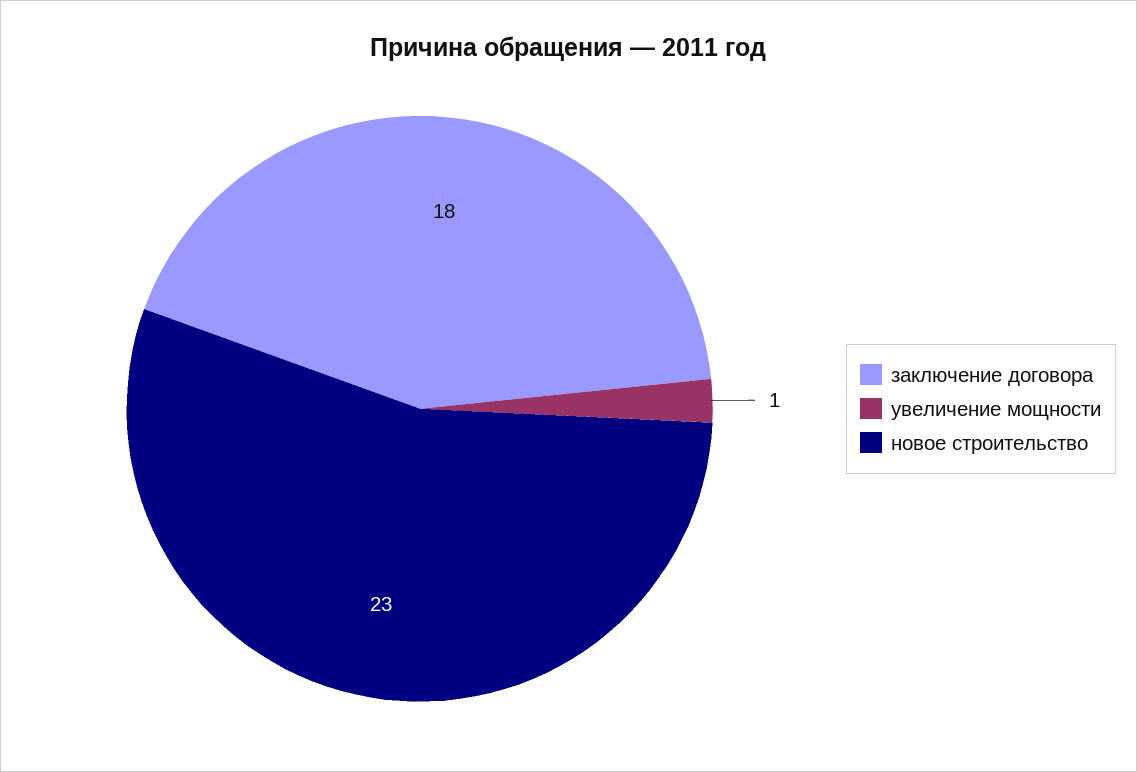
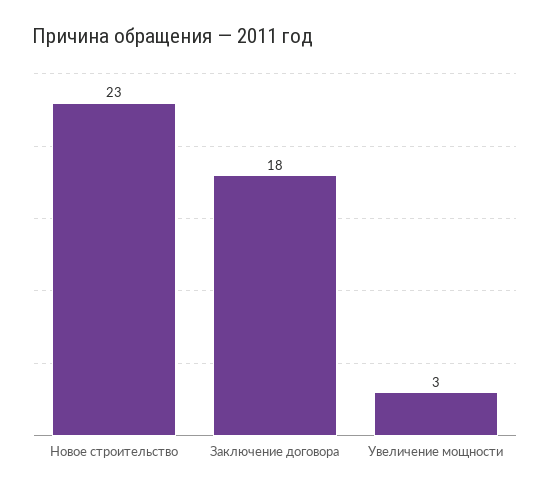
  {
    "заключение договора": 18,
-   "увеличение мощности": 1,
+   "увеличение мощности": 3,
    "новое строительство": 23
  }

